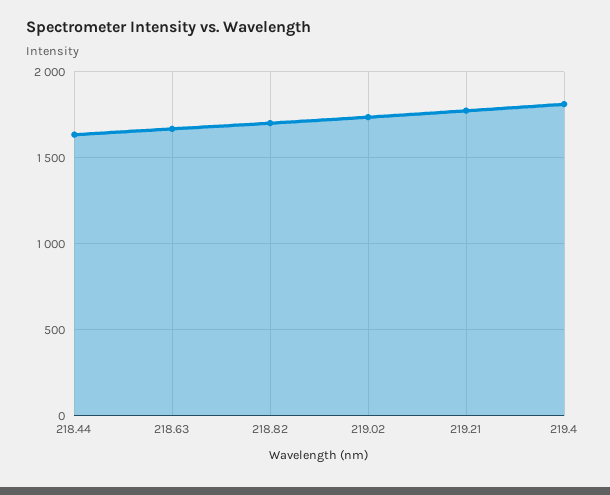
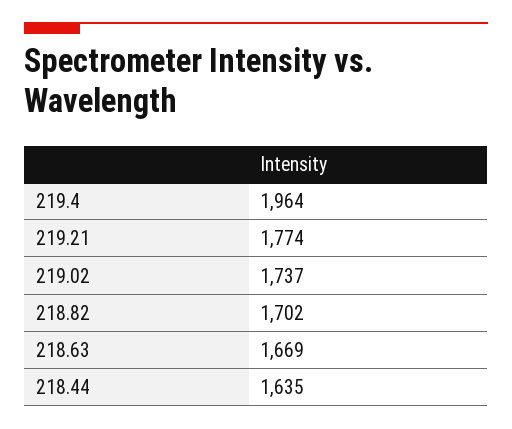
  {
    "218.44": 1635,
    "218.63": 1669,
    "218.82": 1702,
    "219.02": 1737,
    "219.21": 1774,
-   "219.4": 1800
+   "219.4": 1964
  }

